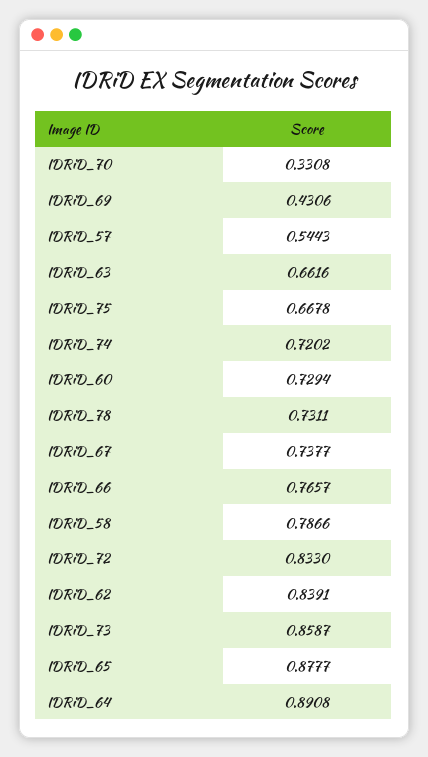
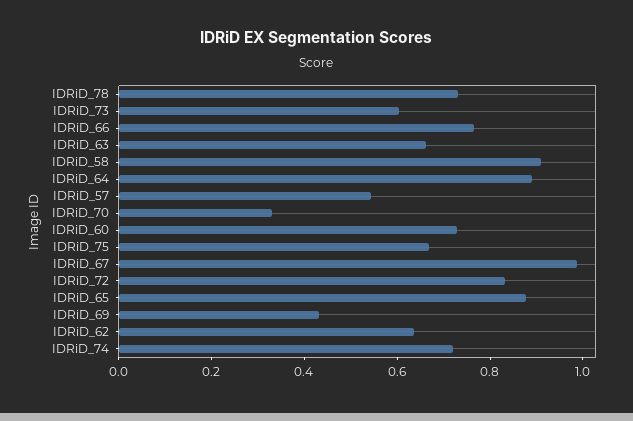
  {
    "IDRiD_70": 0.3308,
    "IDRiD_69": 0.4306,
    "IDRiD_57": 0.5443,
    "IDRiD_63": 0.6616,
    "IDRiD_75": 0.6678,
    "IDRiD_74": 0.7202,
    "IDRiD_60": 0.7294,
    "IDRiD_78": 0.7311,
-   "IDRiD_67": 0.7377,
+   "IDRiD_67": 1,
    "IDRiD_66": 0.7657,
-   "IDRiD_58": 0.7866,
+   "IDRiD_58": 0.9,
    "IDRiD_72": 0.833,
-   "IDRiD_62": 0.8391,
+   "IDRiD_62": 0.65,
-   "IDRiD_73": 0.8587,
+   "IDRiD_73": 0.6,
    "IDRiD_65": 0.8777,
    "IDRiD_64": 0.8908
  }

